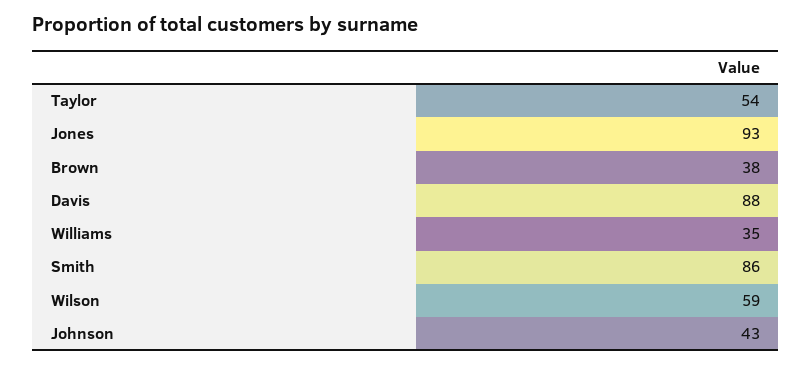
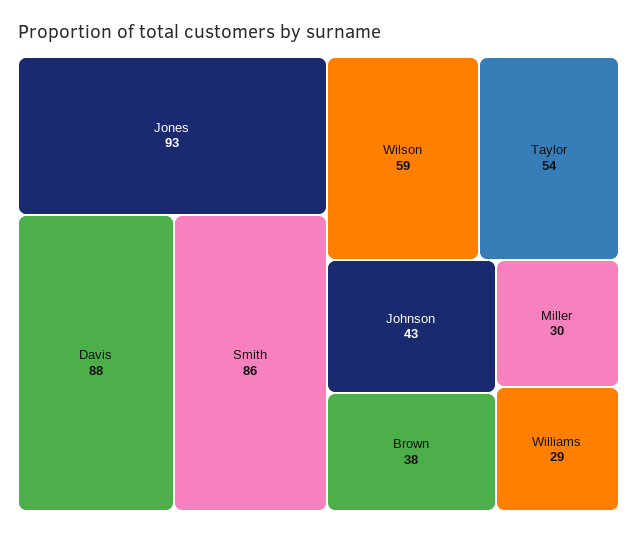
  {
    "Taylor": 54,
    "Jones": 93,
    "Brown": 38,
    "Davis": 88,
-   "Williams": 35,
+   "Williams": 29,
    "Smith": 86,
    "Wilson": 59,
-   "Johnson": 43
+   "Johnson": 43,
+   "Miller": 30
  }

